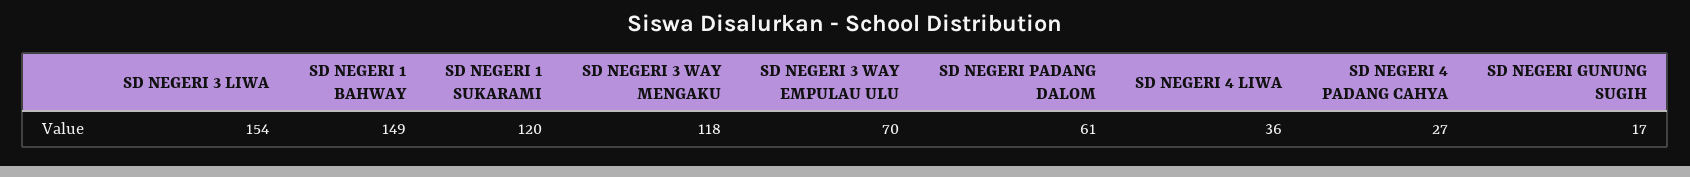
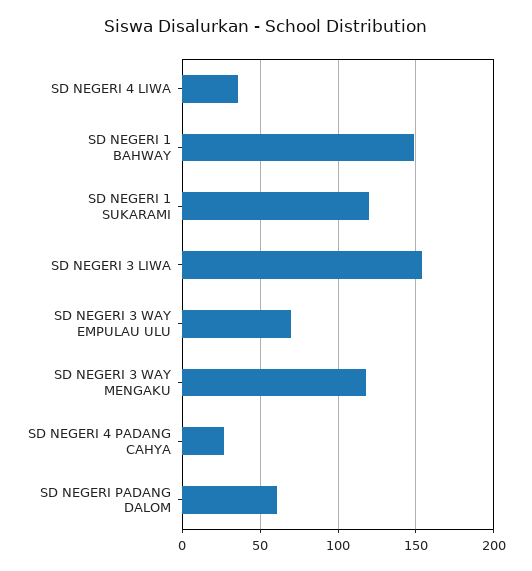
  {
    "SD NEGERI 3 LIWA": 154,
    "SD NEGERI 1 BAHWAY": 149,
    "SD NEGERI 1 SUKARAMI": 120,
    "SD NEGERI 3 WAY MENGAKU": 118,
    "SD NEGERI 3 WAY EMPULAU ULU": 70,
    "SD NEGERI PADANG DALOM": 61,
    "SD NEGERI 4 LIWA": 36,
-   "SD NEGERI 4 PADANG CAHYA": 27,
+   "SD NEGERI 4 PADANG CAHYA": 27
-   "SD NEGERI GUNUNG SUGIH": 17
  }

